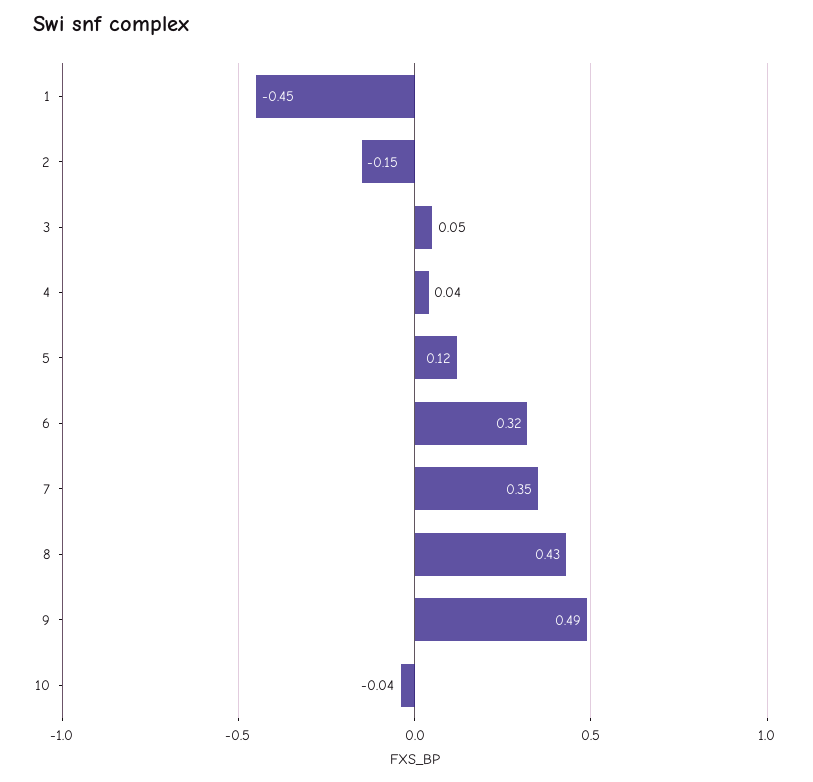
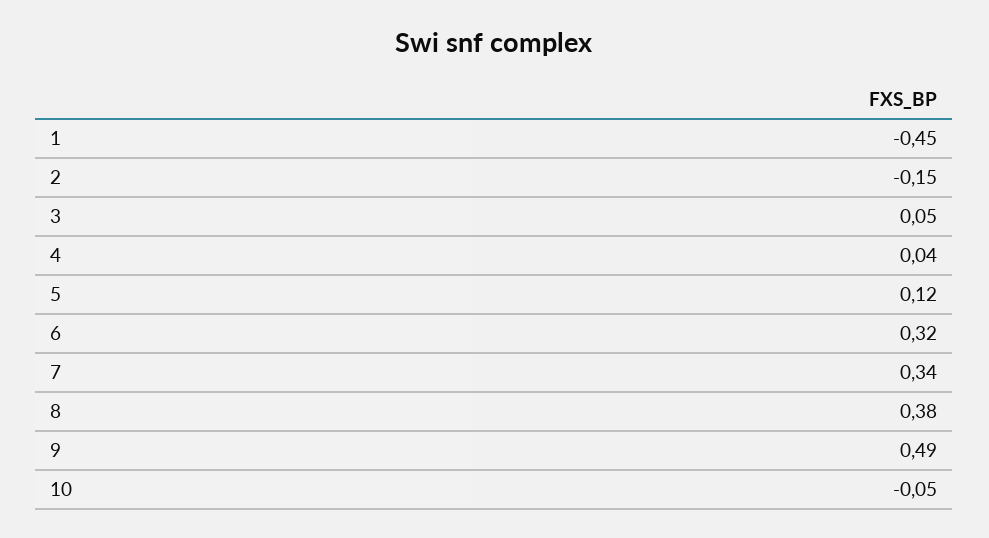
  {
    "1": -0.45,
    "2": -0.15,
    "3": 0.05,
    "4": 0.04,
    "5": 0.12,
    "6": 0.32,
-   "7": 0.35,
+   "7": 0.34,
-   "8": 0.43,
+   "8": 0.38,
    "9": 0.49,
-   "10": -0.04
+   "10": -0.05
  }

